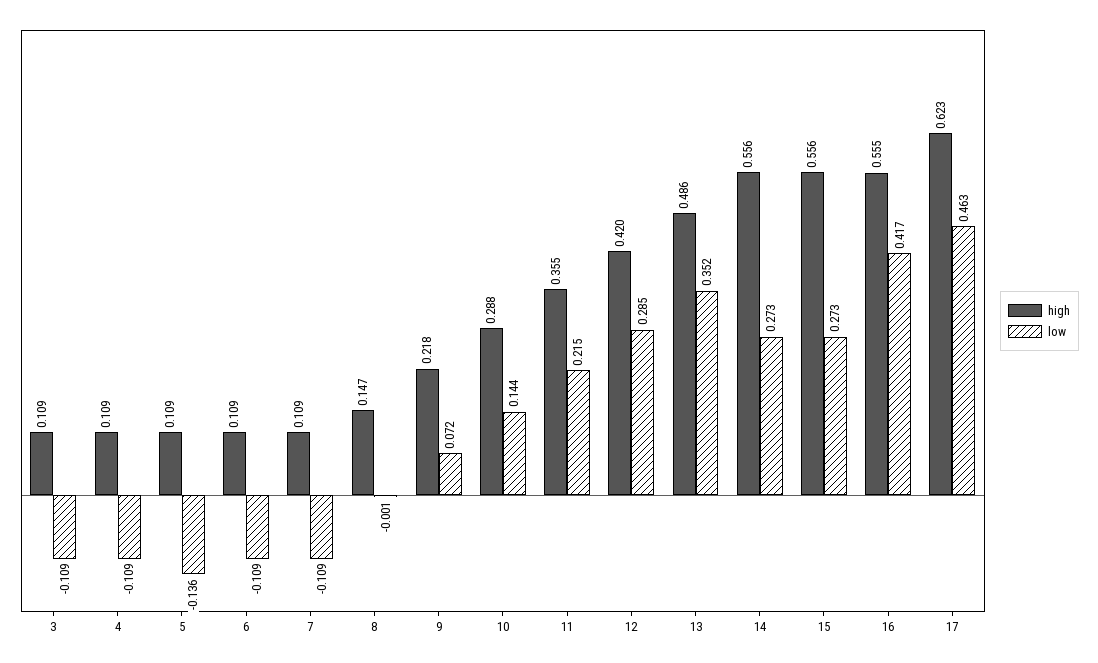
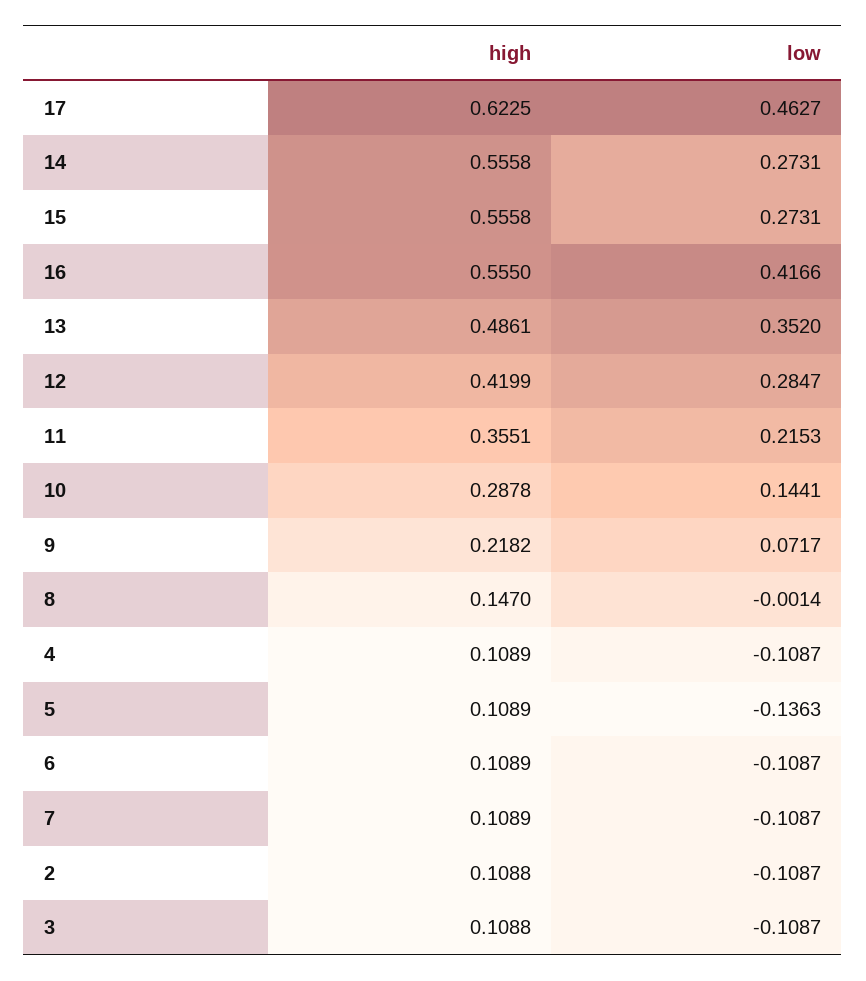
  {
    "high": {
      "3": 0.1088,
      "4": 0.1089,
      "5": 0.1089,
      "6": 0.1089,
      "7": 0.1089,
      "8": 0.147,
      "9": 0.2182,
      "10": 0.2878,
      "11": 0.3551,
      "12": 0.4199,
      "13": 0.4861,
      "14": 0.5558,
      "15": 0.5558,
      "16": 0.555,
-     "17": 0.6225
+     "17": 0.6225,
+     "2": 0.1088
    },
    "low": {
      "3": -0.1087,
      "4": -0.1087,
      "5": -0.1363,
      "6": -0.1087,
      "7": -0.1087,
      "8": -0.0014,
      "9": 0.0717,
      "10": 0.1441,
      "11": 0.2153,
      "12": 0.2847,
      "13": 0.352,
      "14": 0.2731,
      "15": 0.2731,
      "16": 0.4166,
-     "17": 0.4627
+     "17": 0.4627,
+     "2": -0.1087
    }
  }

